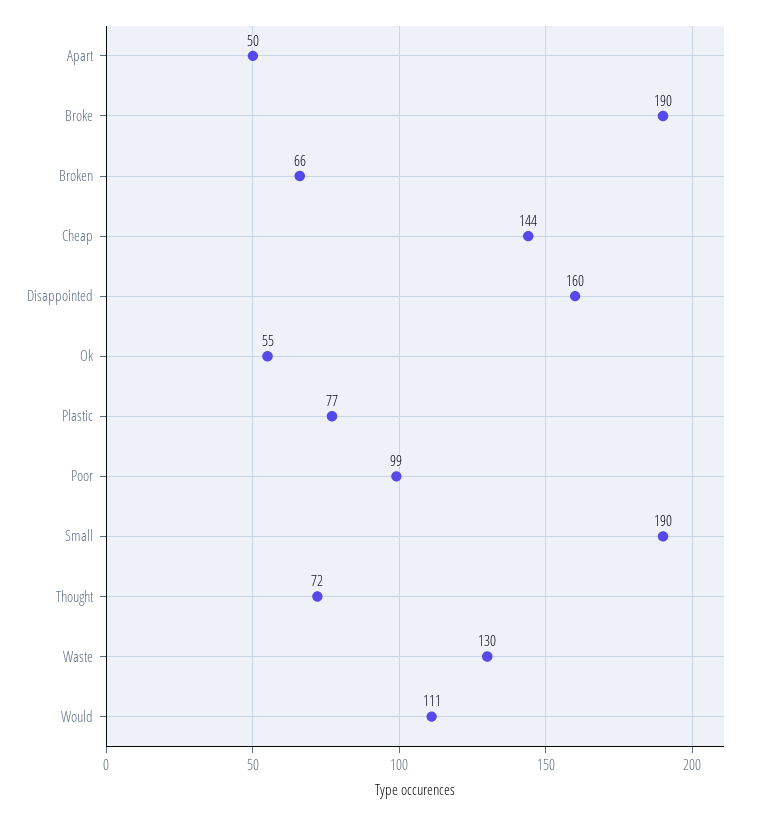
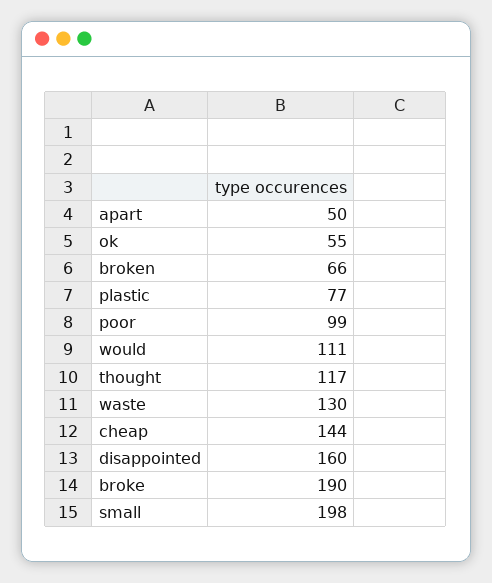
  {
    "Apart": 50,
    "Broke": 190,
    "Broken": 66,
    "Cheap": 144,
    "Disappointed": 160,
    "Ok": 55,
    "Plastic": 77,
    "Poor": 99,
-   "Small": 190,
+   "Small": 198,
-   "Thought": 72,
+   "Thought": 117,
    "Waste": 130,
    "Would": 111
  }

